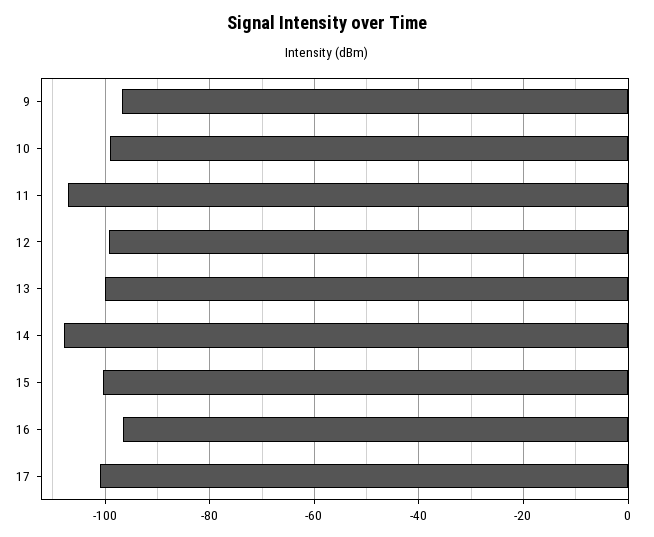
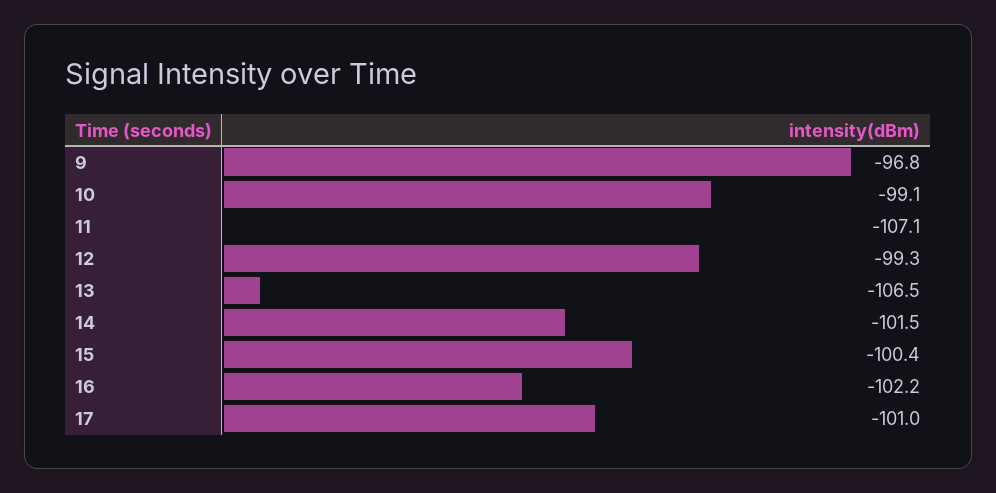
  {
    "9": -96.8,
    "10": -99.1,
    "11": -107.1,
    "12": -99.3,
-   "13": -100,
+   "13": -106.5,
-   "14": -108,
+   "14": -101.5,
    "15": -100.4,
-   "16": -96,
+   "16": -102.2,
    "17": -101
  }

